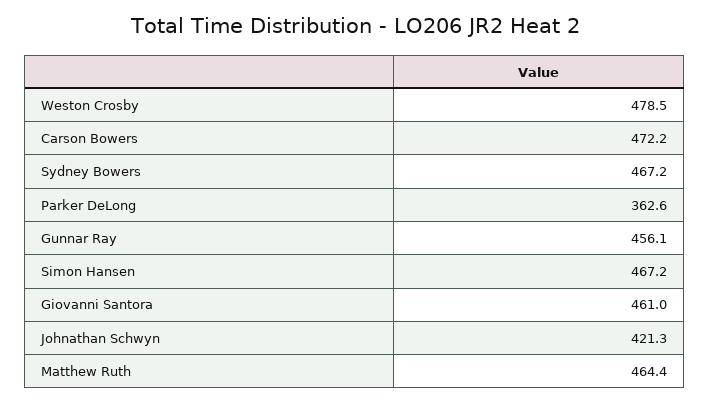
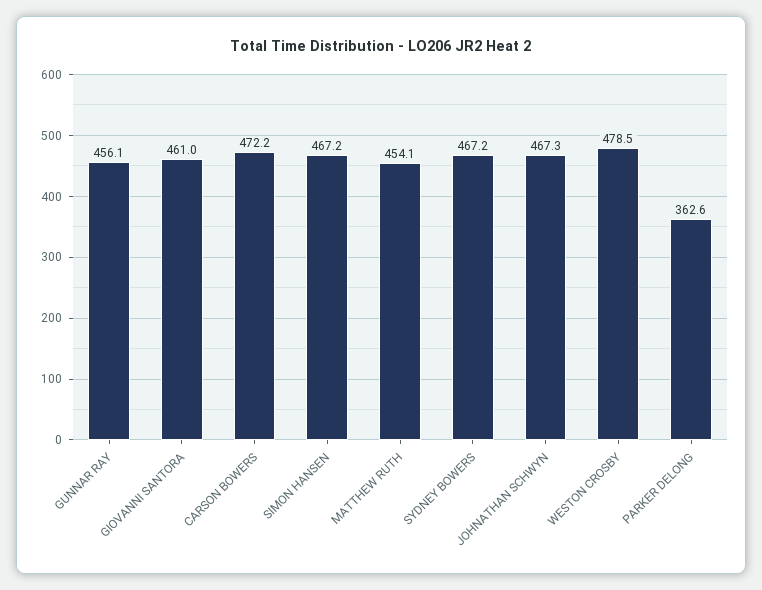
  {
    "Weston Crosby": 478.5,
    "Carson Bowers": 472.2,
    "Sydney Bowers": 467.2,
    "Parker DeLong": 362.6,
    "Gunnar Ray": 456.1,
    "Simon Hansen": 467.2,
    "Giovanni Santora": 461,
-   "Johnathan Schwyn": 421.3,
+   "Johnathan Schwyn": 467.3,
-   "Matthew Ruth": 464.4
+   "Matthew Ruth": 454.1
  }

